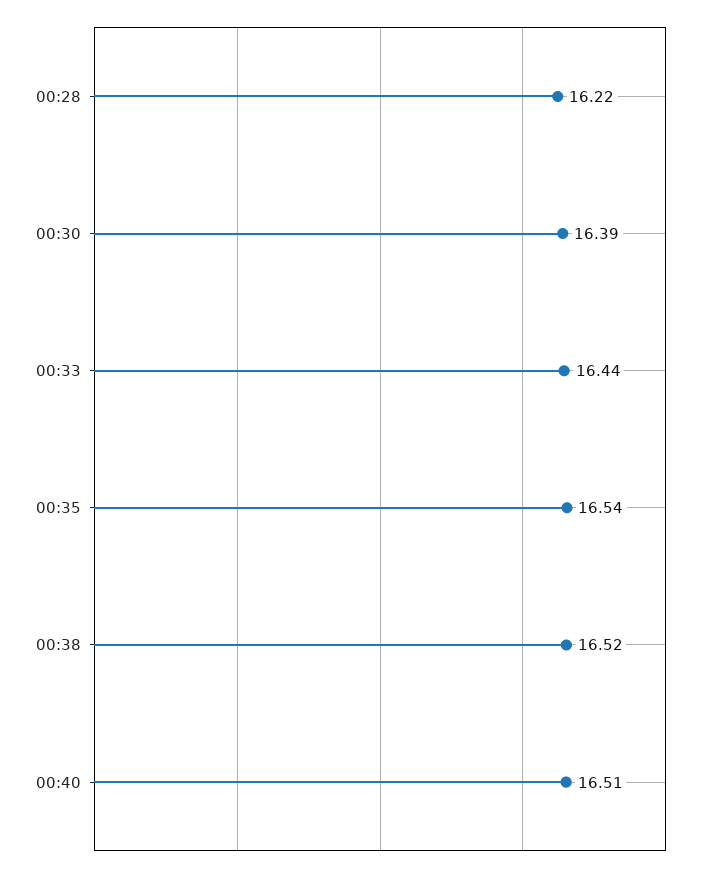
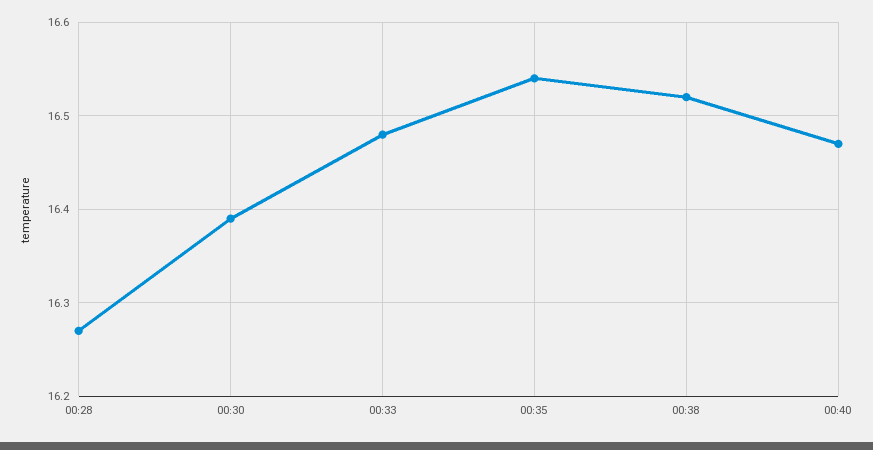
  {
-   "00:28": 16.22,
+   "00:28": 16.27,
    "00:30": 16.39,
-   "00:33": 16.44,
+   "00:33": 16.48,
    "00:35": 16.54,
    "00:38": 16.52,
-   "00:40": 16.51
+   "00:40": 16.47
  }

